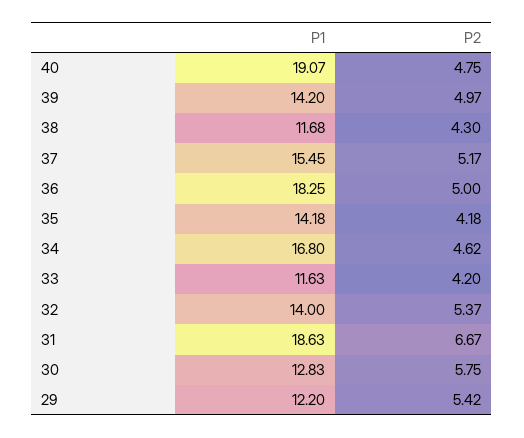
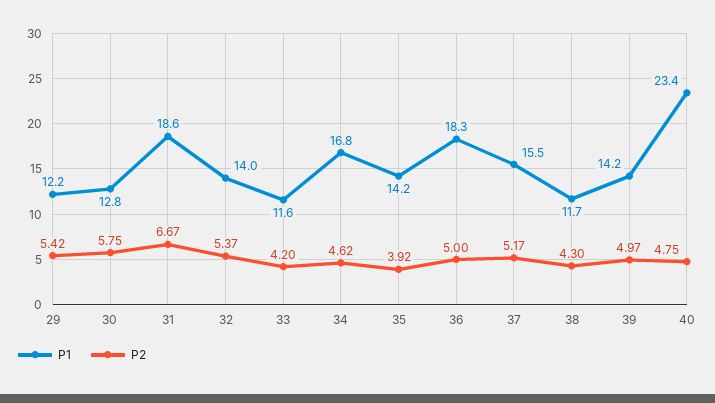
  {
    "P1": {
-     "40": 19.07,
+     "40": 23.4,
      "39": 14.2,
      "38": 11.68,
      "37": 15.45,
      "36": 18.25,
      "35": 14.18,
      "34": 16.8,
      "33": 11.63,
      "32": 14,
      "31": 18.63,
      "30": 12.83,
      "29": 12.2
    },
    "P2": {
      "40": 4.75,
      "39": 4.97,
      "38": 4.3,
      "37": 5.17,
      "36": 5,
-     "35": 4.18,
+     "35": 3.92,
      "34": 4.62,
      "33": 4.2,
      "32": 5.37,
      "31": 6.67,
      "30": 5.75,
      "29": 5.42
    }
  }

